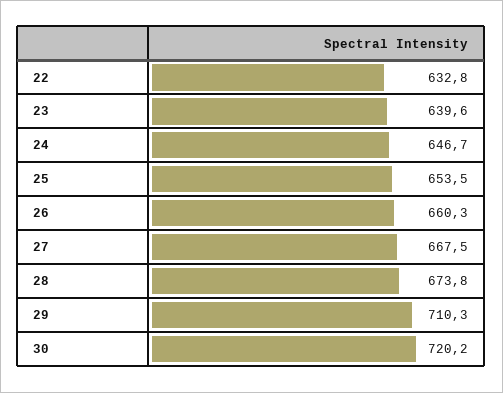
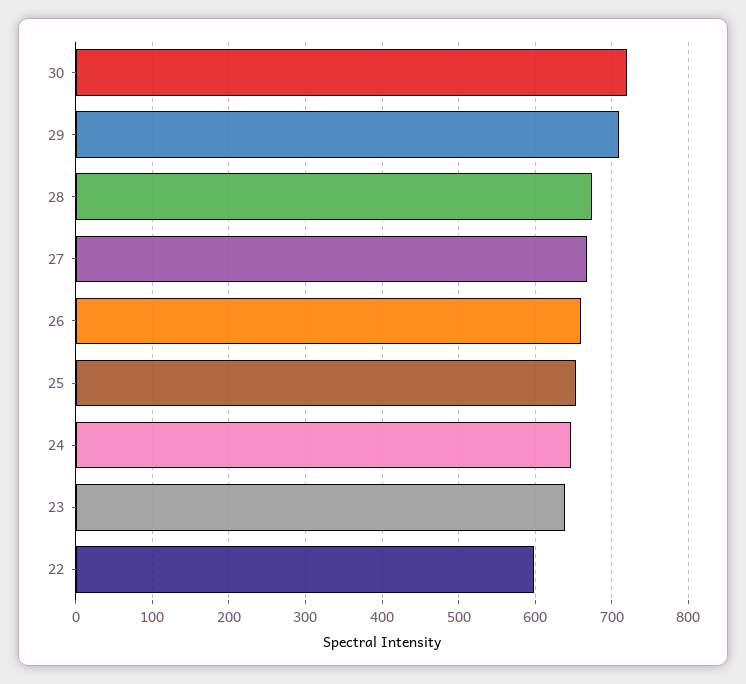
  {
-   "22": 632.8,
+   "22": 600,
    "23": 639.6,
    "24": 646.7,
    "25": 653.5,
    "26": 660.3,
    "27": 667.5,
    "28": 673.8,
    "29": 710.3,
    "30": 720.2
  }

